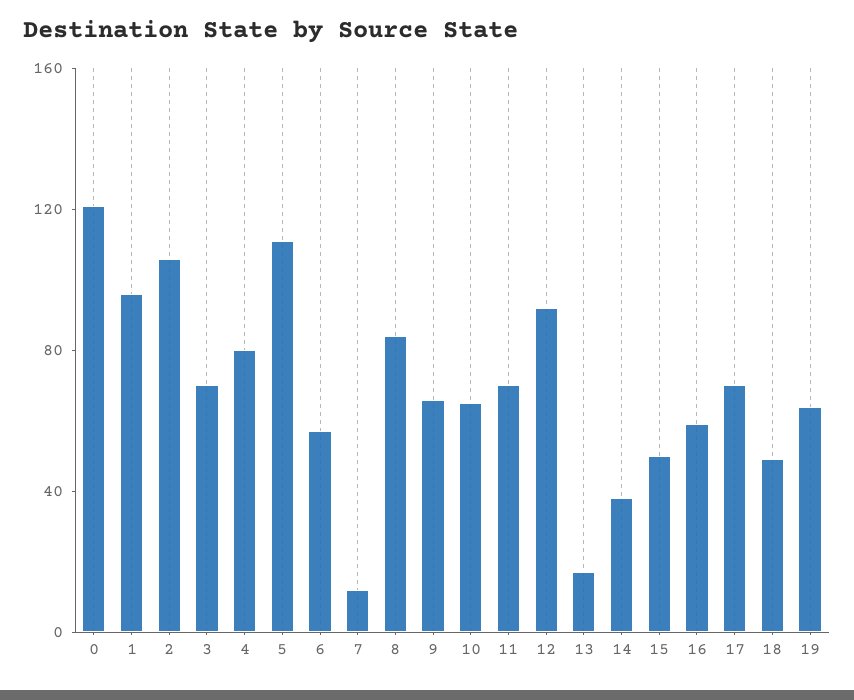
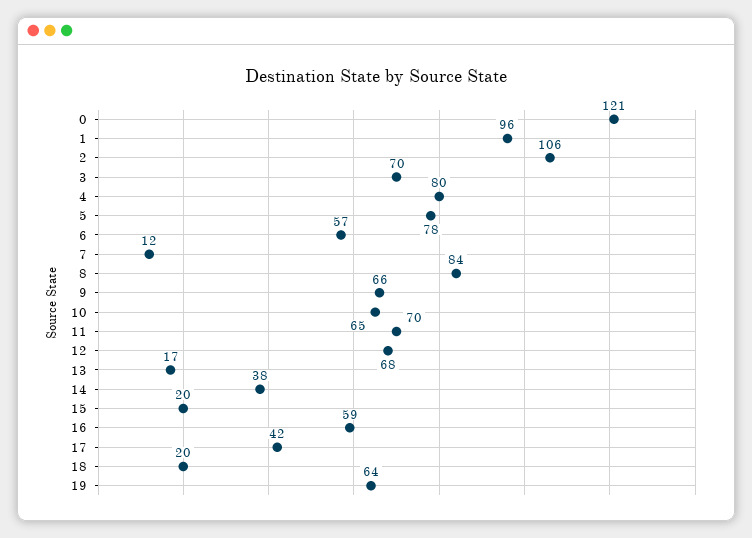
  {
    "0": 121,
    "1": 96,
    "2": 106,
    "3": 70,
    "4": 80,
-   "5": 110,
+   "5": 78,
    "6": 57,
    "7": 12,
    "8": 84,
    "9": 66,
    "10": 65,
    "11": 70,
-   "12": 90,
+   "12": 68,
    "13": 17,
    "14": 38,
-   "15": 50,
+   "15": 20,
    "16": 59,
-   "17": 70,
+   "17": 42,
-   "18": 50,
+   "18": 20,
    "19": 64
  }

